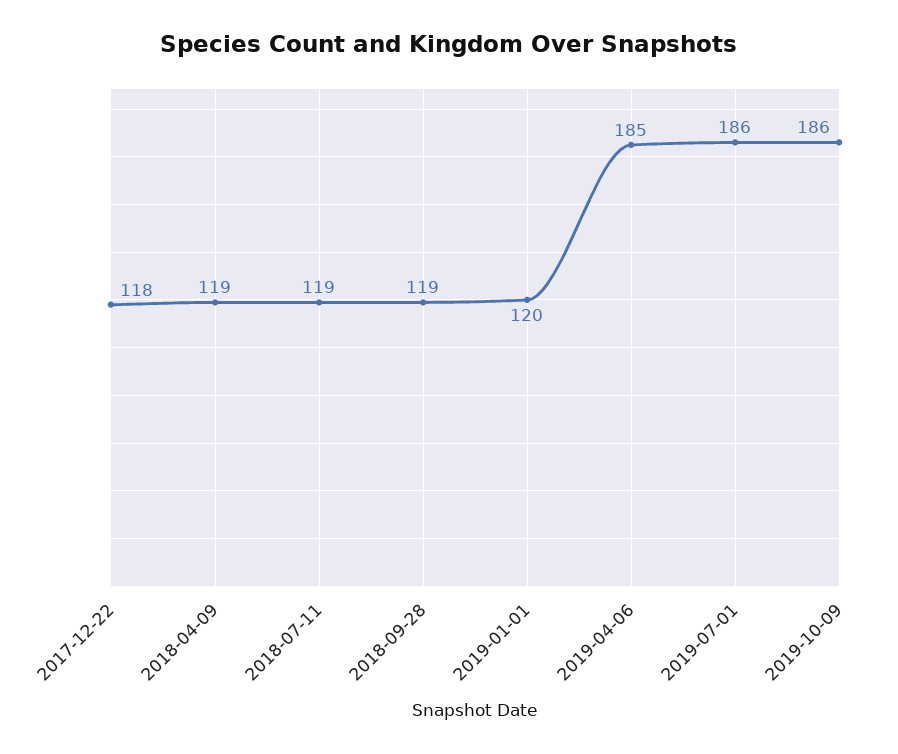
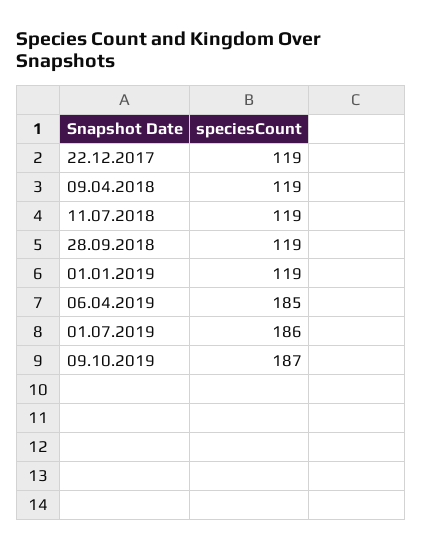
  {
-   "2017-12-22": 118,
+   "2017-12-22": 119,
    "2018-04-09": 119,
    "2018-07-11": 119,
    "2018-09-28": 119,
-   "2019-01-01": 120,
+   "2019-01-01": 119,
    "2019-04-06": 185,
    "2019-07-01": 186,
-   "2019-10-09": 186
+   "2019-10-09": 187
  }

